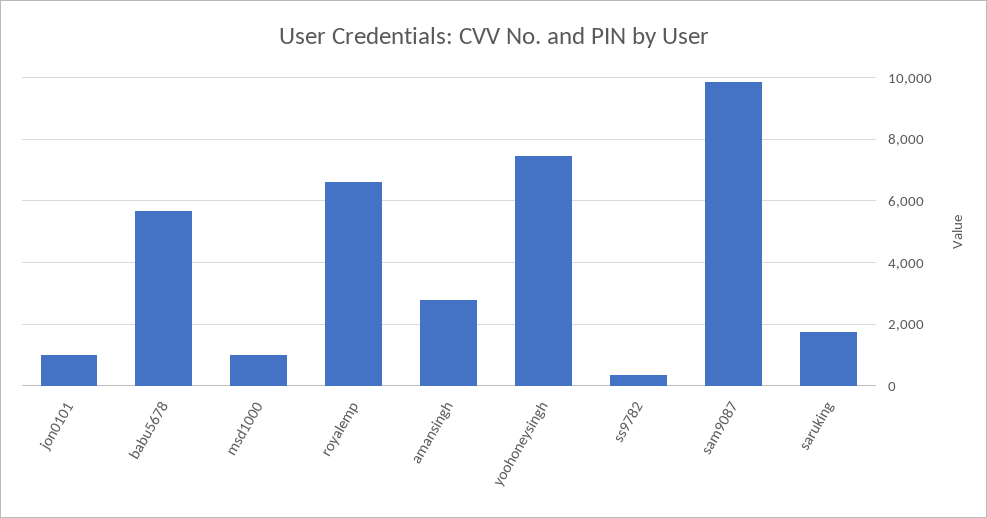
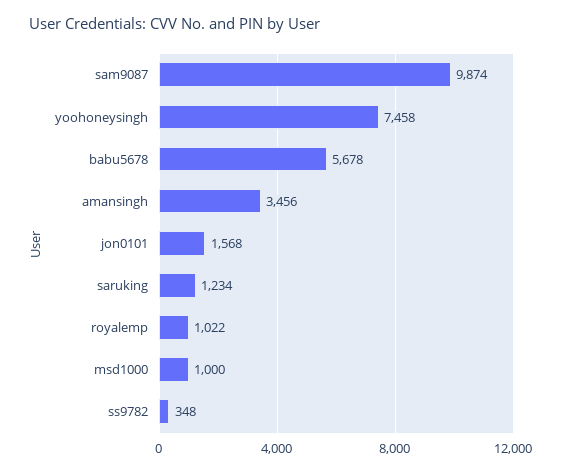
  {
-   "jon0101": 1000,
+   "jon0101": 1568,
    "babu5678": 5678,
    "msd1000": 1000,
-   "royalemp": 6600,
+   "royalemp": 1022,
-   "amansingh": 2800,
+   "amansingh": 3456,
    "yoohoneysingh": 7458,
    "ss9782": 348,
    "sam9087": 9874,
-   "saruking": 1800
+   "saruking": 1234
  }

